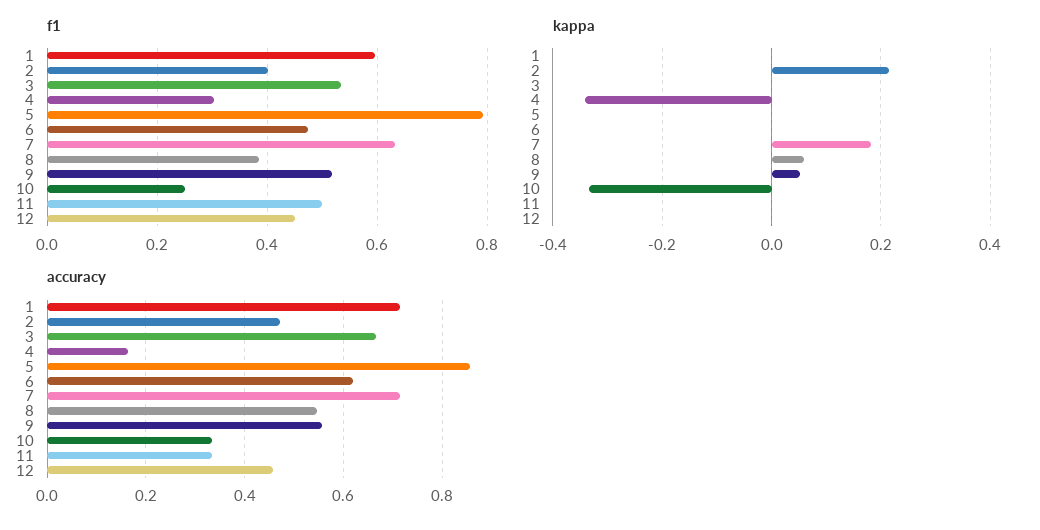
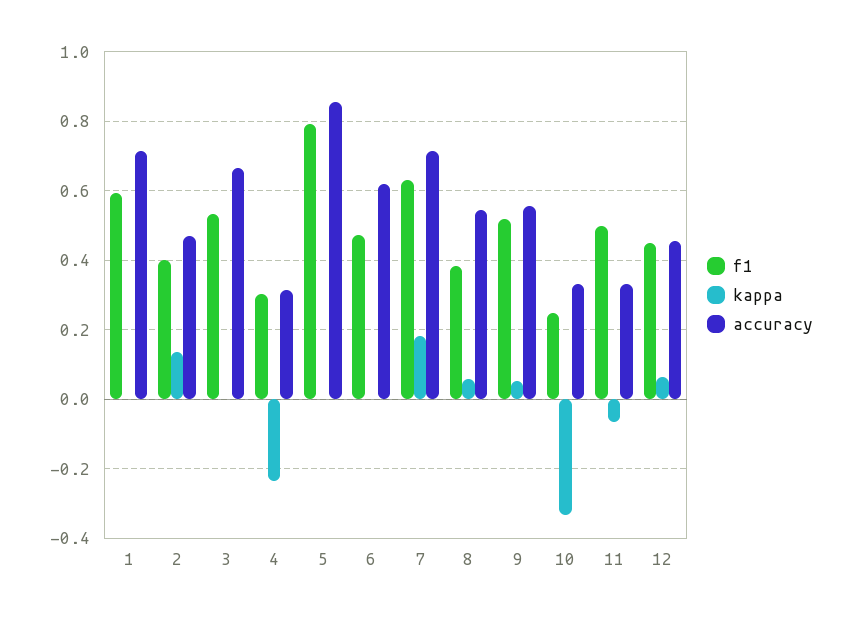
  {
    "f1": {
      "1": 0.6,
      "2": 0.4,
      "3": 0.54,
      "4": 0.3,
      "5": 0.8,
      "6": 0.48,
      "7": 0.64,
      "8": 0.38,
      "9": 0.52,
      "10": 0.26,
      "11": 0.5,
      "12": 0.46
    },
    "kappa": {
      "1": 0,
-     "2": 0.22,
+     "2": 0.14,
      "3": 0,
-     "4": -0.34,
+     "4": -0.24,
      "5": 0,
      "6": 0,
      "7": 0.18,
      "8": 0.06,
      "9": 0.06,
      "10": -0.34,
-     "11": 0,
+     "11": -0.06,
-     "12": 0
+     "12": 0.06
    },
    "accuracy": {
      "1": 0.72,
      "2": 0.48,
      "3": 0.66,
-     "4": 0.16,
+     "4": 0.32,
      "5": 0.86,
      "6": 0.62,
      "7": 0.72,
      "8": 0.54,
      "9": 0.56,
      "10": 0.34,
      "11": 0.34,
      "12": 0.46
    }
  }

